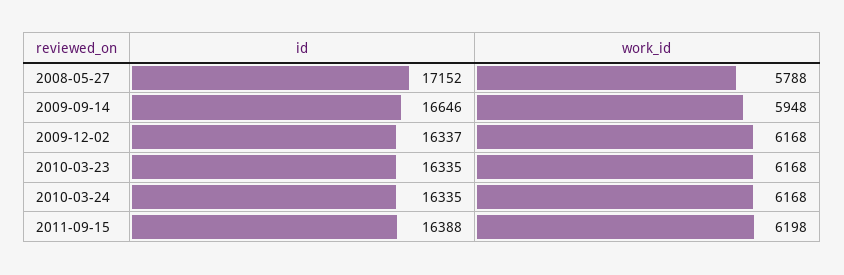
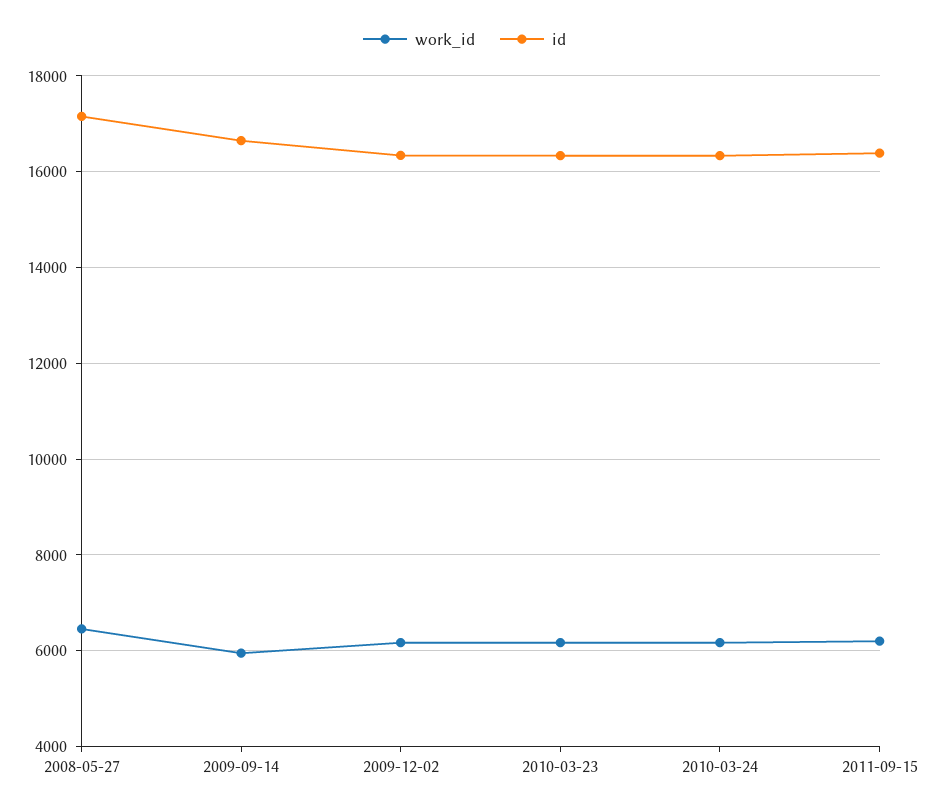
  {
    "id": {
      "2008-05-27": 17152,
      "2009-09-14": 16646,
      "2009-12-02": 16337,
      "2010-03-23": 16335,
      "2010-03-24": 16335,
      "2011-09-15": 16388
    },
    "work_id": {
-     "2008-05-27": 5788,
+     "2008-05-27": 6400,
      "2009-09-14": 5948,
      "2009-12-02": 6168,
      "2010-03-23": 6168,
      "2010-03-24": 6168,
      "2011-09-15": 6198
    }
  }

